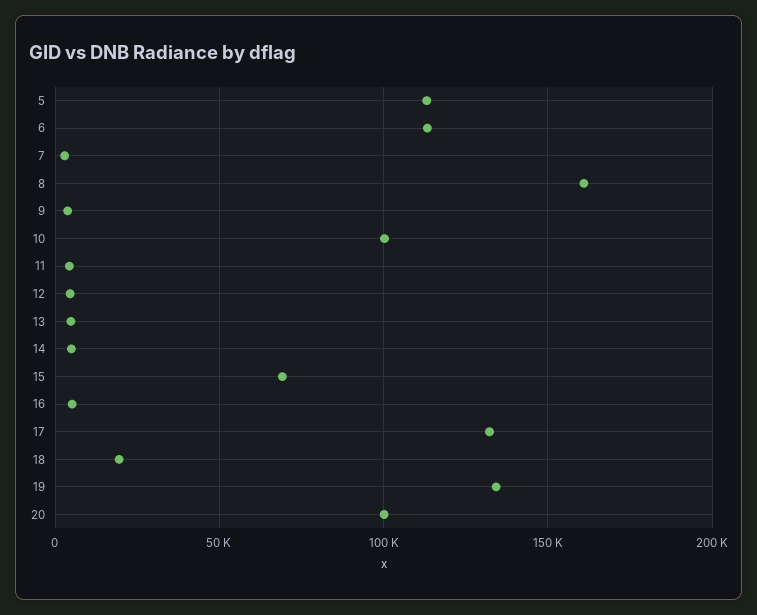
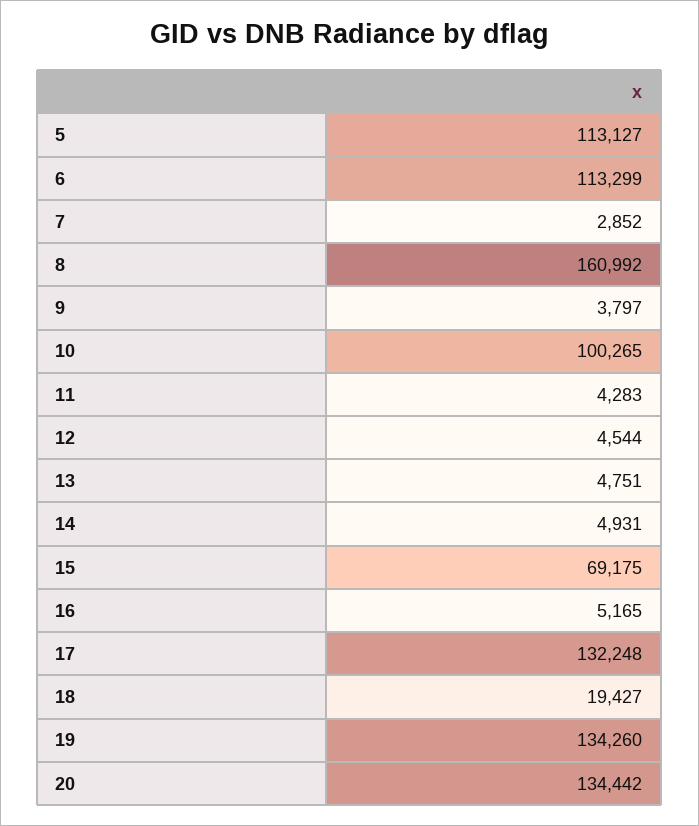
  {
    "5": 113127,
    "6": 113299,
    "7": 2852,
    "8": 160992,
    "9": 3797,
    "10": 100265,
    "11": 4283,
    "12": 4544,
    "13": 4751,
    "14": 4931,
    "15": 69175,
    "16": 5165,
    "17": 132248,
    "18": 19427,
    "19": 134260,
-   "20": 100000
+   "20": 134442
  }

